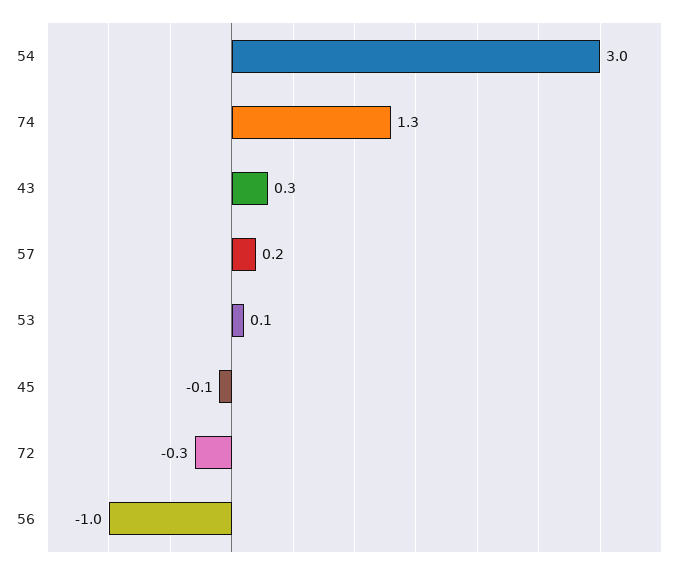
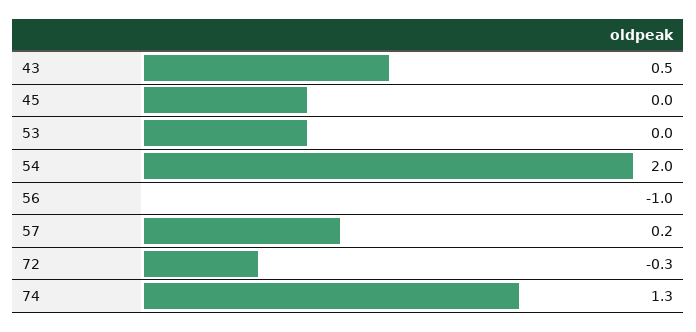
  {
-   "54": 3,
+   "54": 2,
    "74": 1.3,
-   "43": 0.3,
+   "43": 0.5,
    "57": 0.2,
-   "53": 0.1,
+   "53": 0,
-   "45": -0.1,
+   "45": 0,
    "72": -0.3,
    "56": -1
  }

